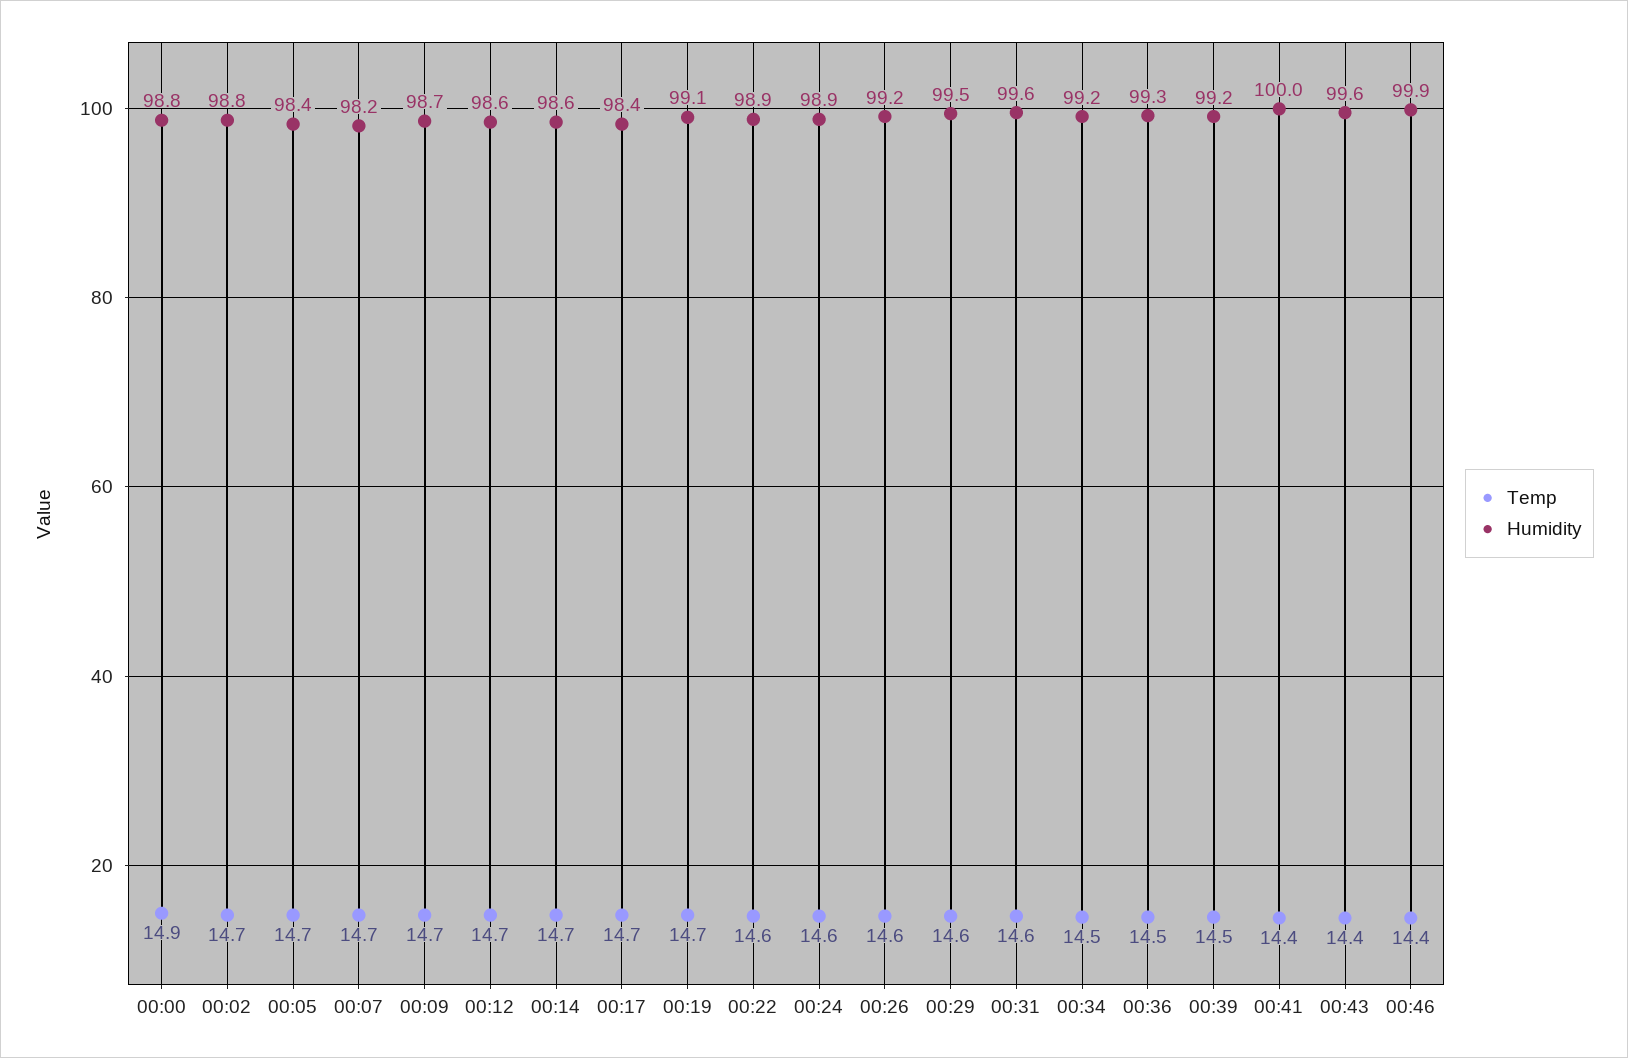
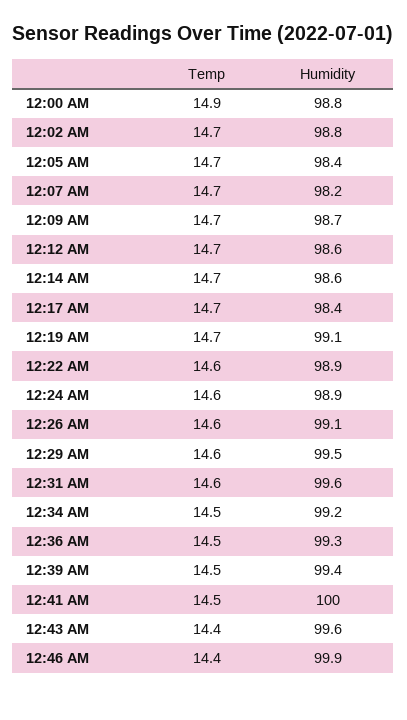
  {
    "Temp": {
      "00:00": 14.9,
      "00:02": 14.7,
      "00:05": 14.7,
      "00:07": 14.7,
      "00:09": 14.7,
      "00:12": 14.7,
      "00:14": 14.7,
      "00:17": 14.7,
      "00:19": 14.7,
      "00:22": 14.6,
      "00:24": 14.6,
      "00:26": 14.6,
      "00:29": 14.6,
      "00:31": 14.6,
      "00:34": 14.5,
      "00:36": 14.5,
      "00:39": 14.5,
-     "00:41": 14.4,
+     "00:41": 14.5,
      "00:43": 14.4,
      "00:46": 14.4
    },
    "Humidity": {
      "00:00": 98.8,
      "00:02": 98.8,
      "00:05": 98.4,
      "00:07": 98.2,
      "00:09": 98.7,
      "00:12": 98.6,
      "00:14": 98.6,
      "00:17": 98.4,
      "00:19": 99.1,
      "00:22": 98.9,
      "00:24": 98.9,
-     "00:26": 99.2,
+     "00:26": 99.1,
      "00:29": 99.5,
      "00:31": 99.6,
      "00:34": 99.2,
      "00:36": 99.3,
-     "00:39": 99.2,
+     "00:39": 99.4,
      "00:41": 100,
      "00:43": 99.6,
      "00:46": 99.9
    }
  }

